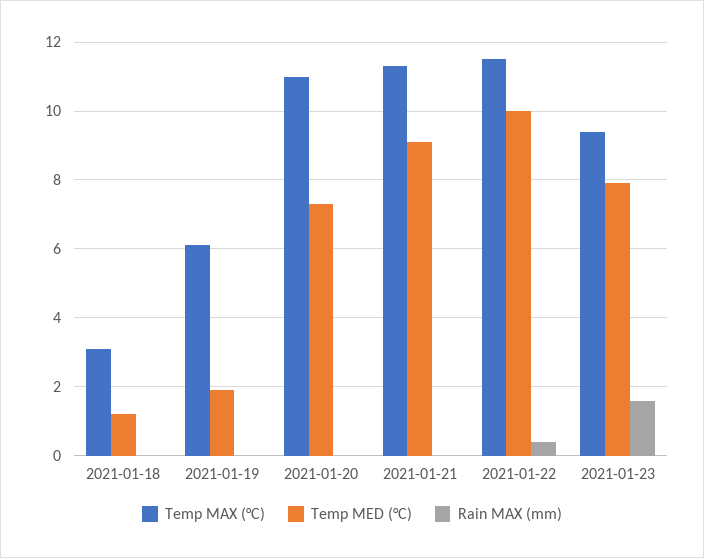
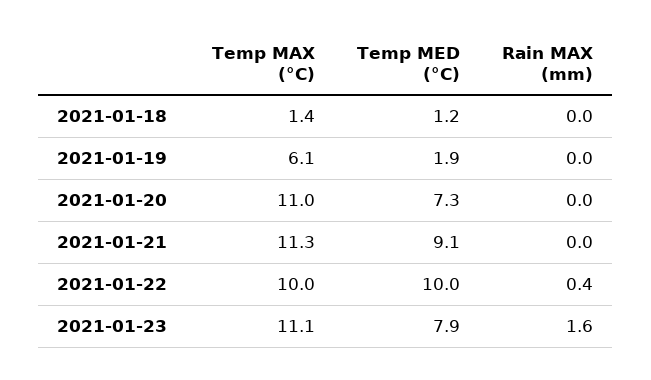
  {
    "Temp MAX (°C)": {
-     "2021-01-18": 3,
+     "2021-01-18": 1.4,
      "2021-01-19": 6.1,
      "2021-01-20": 11,
      "2021-01-21": 11.3,
-     "2021-01-22": 11.5,
+     "2021-01-22": 10,
-     "2021-01-23": 9.5
+     "2021-01-23": 11.1
    },
    "Temp MED (°C)": {
      "2021-01-18": 1.2,
      "2021-01-19": 1.9,
      "2021-01-20": 7.3,
      "2021-01-21": 9.1,
      "2021-01-22": 10,
      "2021-01-23": 7.9
    },
    "Rain MAX (mm)": {
      "2021-01-18": 0,
      "2021-01-19": 0,
      "2021-01-20": 0,
      "2021-01-21": 0,
      "2021-01-22": 0.4,
      "2021-01-23": 1.6
    }
  }

